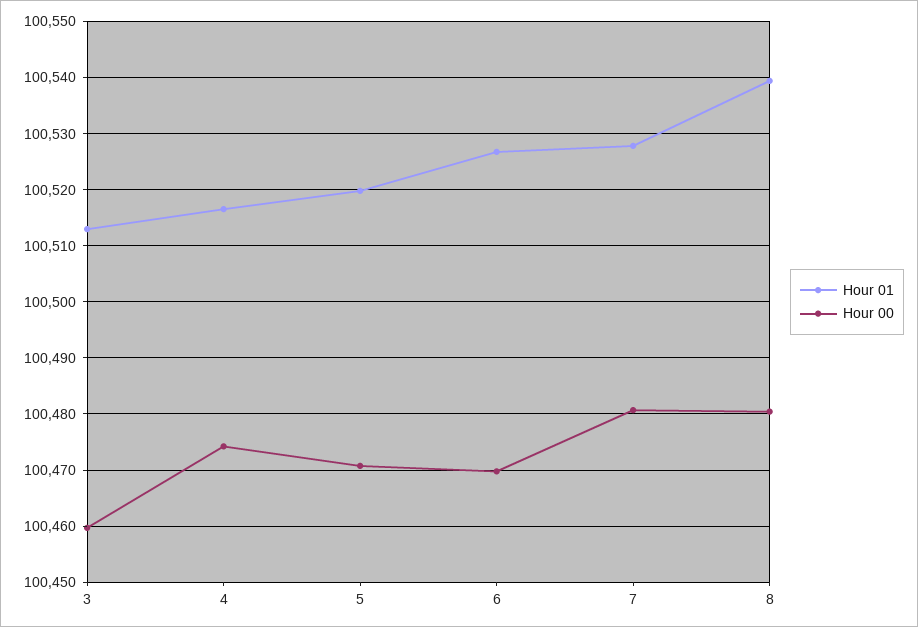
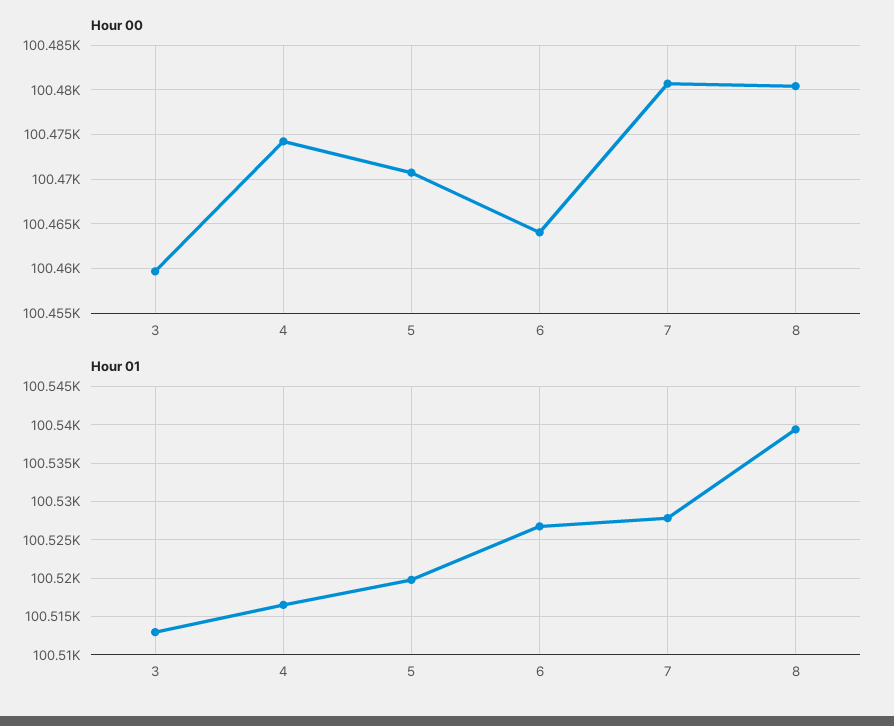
  {
    "Hour 01": {
      "3": 100513,
      "4": 100517,
      "5": 100520,
      "6": 100527,
      "7": 100528,
      "8": 100539
    },
    "Hour 00": {
      "3": 100460,
      "4": 100474,
      "5": 100471,
-     "6": 100470,
+     "6": 100464,
      "7": 100481,
      "8": 100480
    }
  }

